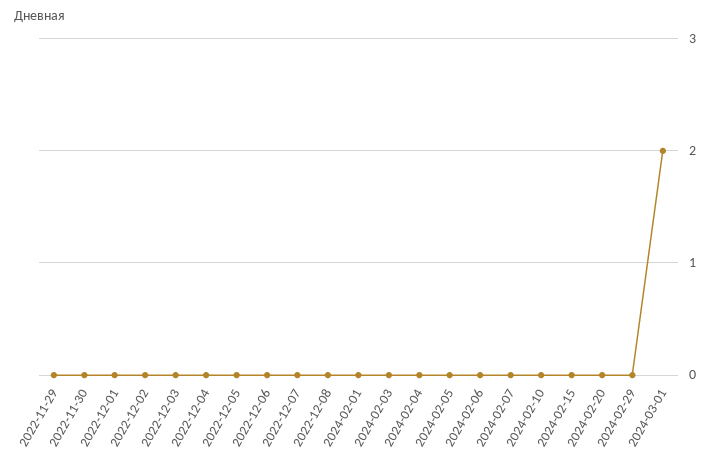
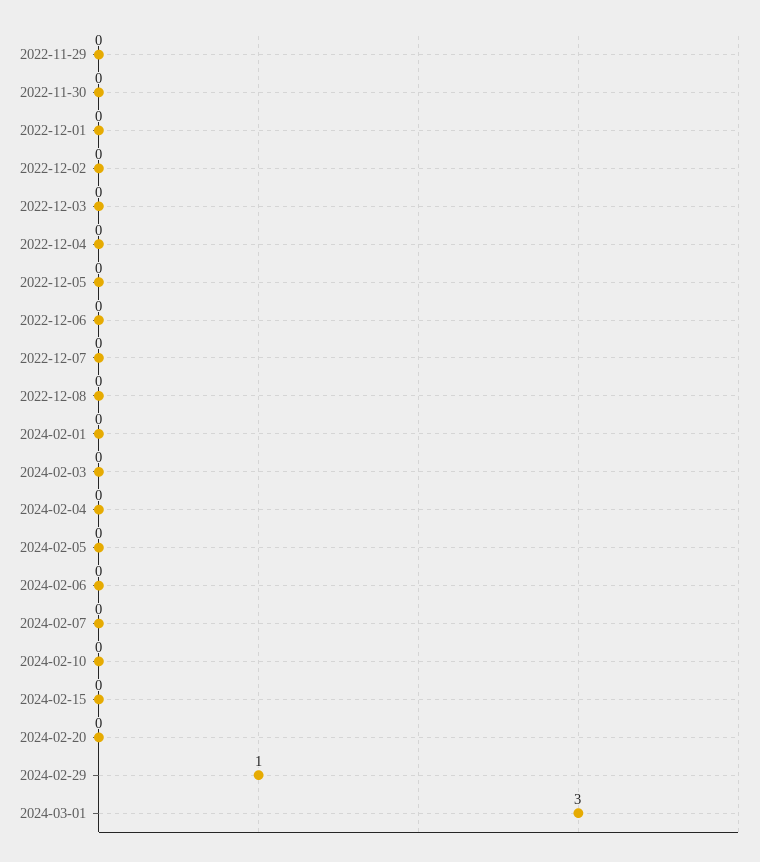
  {
    "2022-11-29": 0,
    "2022-11-30": 0,
    "2022-12-01": 0,
    "2022-12-02": 0,
    "2022-12-03": 0,
    "2022-12-04": 0,
    "2022-12-05": 0,
    "2022-12-06": 0,
    "2022-12-07": 0,
    "2022-12-08": 0,
    "2024-02-01": 0,
    "2024-02-03": 0,
    "2024-02-04": 0,
    "2024-02-05": 0,
    "2024-02-06": 0,
    "2024-02-07": 0,
    "2024-02-10": 0,
    "2024-02-15": 0,
    "2024-02-20": 0,
-   "2024-02-29": 0,
+   "2024-02-29": 1,
-   "2024-03-01": 2
+   "2024-03-01": 3
  }

